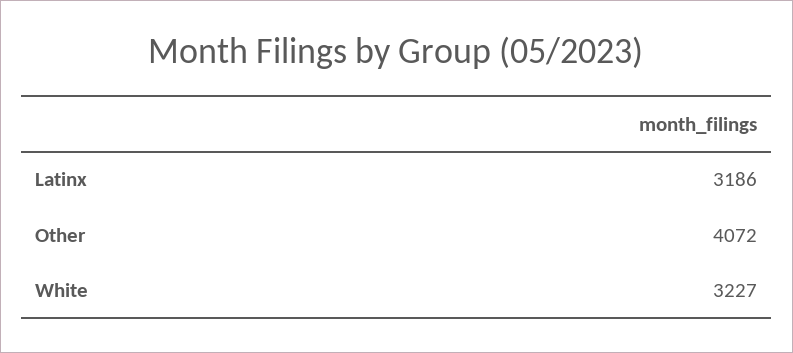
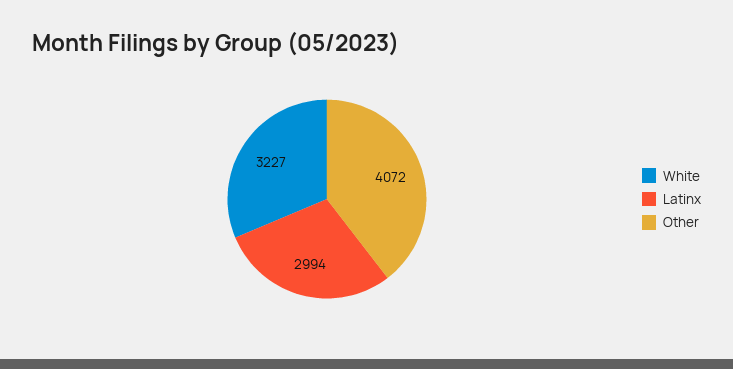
  {
-   "Latinx": 3186,
+   "Latinx": 2994,
    "Other": 4072,
    "White": 3227
  }

